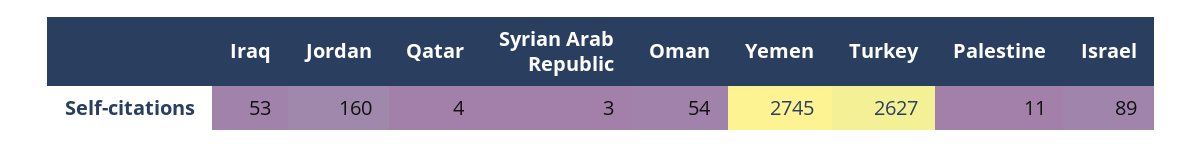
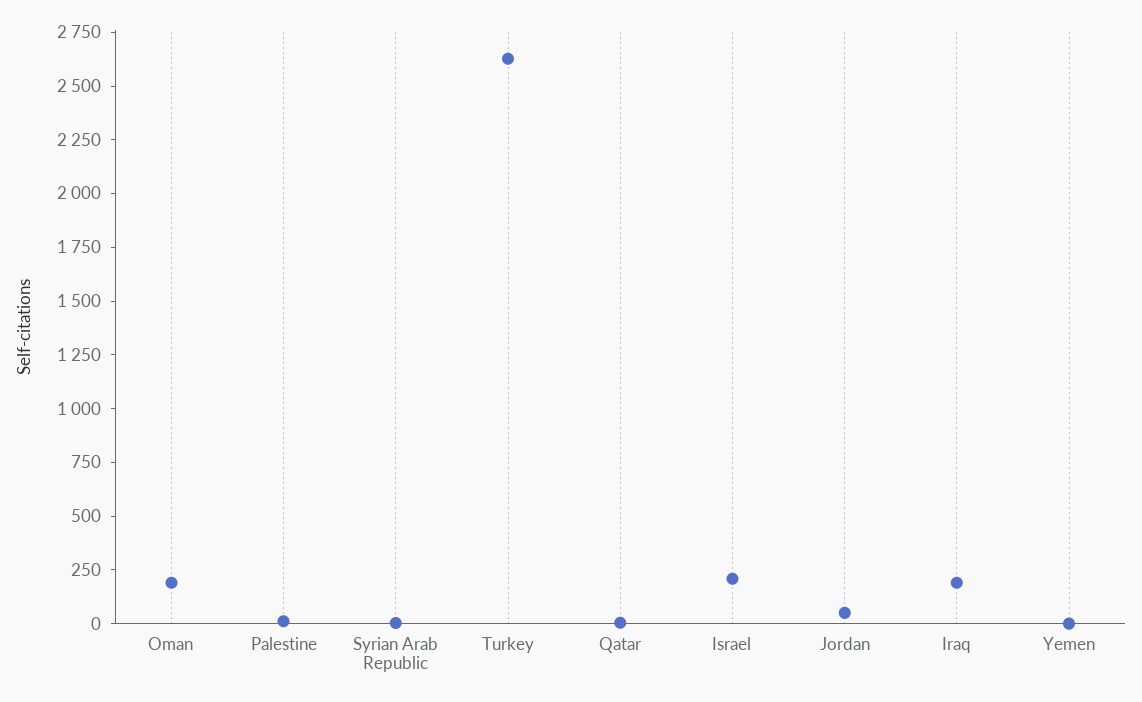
  {
-   "Iraq": 53,
+   "Iraq": 200,
-   "Jordan": 160,
+   "Jordan": 50,
    "Qatar": 4,
    "Syrian Arab Republic": 3,
-   "Oman": 54,
+   "Oman": 200,
-   "Yemen": 2745,
+   "Yemen": 0,
    "Turkey": 2627,
    "Palestine": 11,
-   "Israel": 89
+   "Israel": 200
  }

